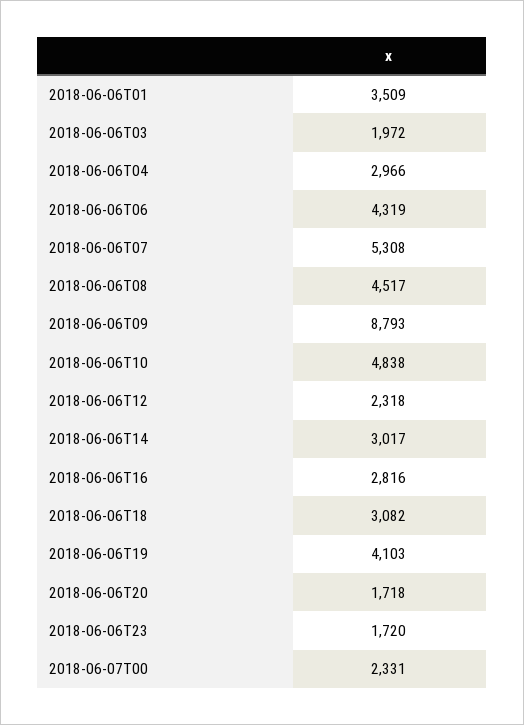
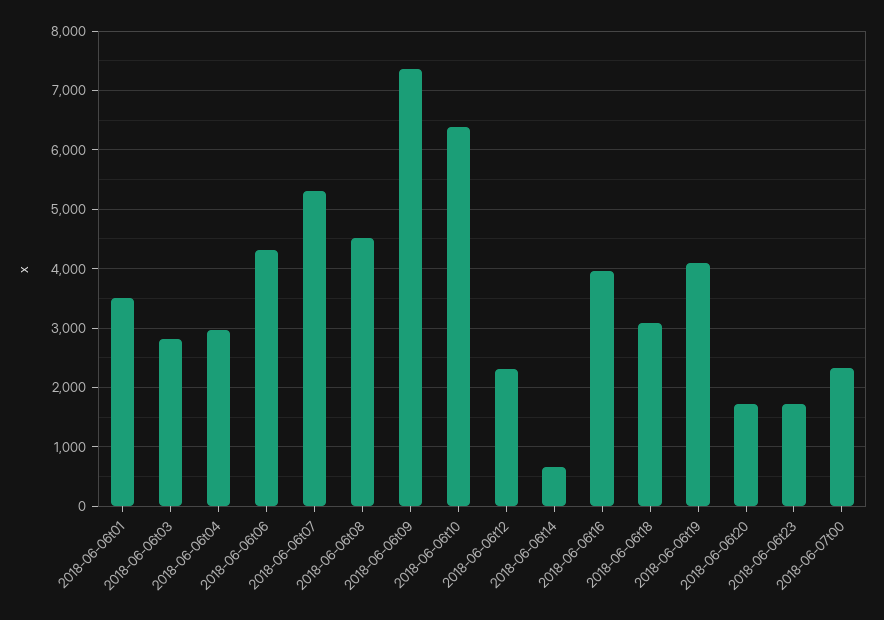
  {
    "2018-06-06T01": 3509,
-   "2018-06-06T03": 1972,
+   "2018-06-06T03": 2800,
    "2018-06-06T04": 2966,
    "2018-06-06T06": 4319,
    "2018-06-06T07": 5308,
    "2018-06-06T08": 4517,
-   "2018-06-06T09": 8793,
+   "2018-06-06T09": 7400,
-   "2018-06-06T10": 4838,
+   "2018-06-06T10": 6400,
    "2018-06-06T12": 2318,
-   "2018-06-06T14": 3017,
+   "2018-06-06T14": 600,
-   "2018-06-06T16": 2816,
+   "2018-06-06T16": 4000,
    "2018-06-06T18": 3082,
    "2018-06-06T19": 4103,
    "2018-06-06T20": 1718,
    "2018-06-06T23": 1720,
    "2018-06-07T00": 2331
  }

